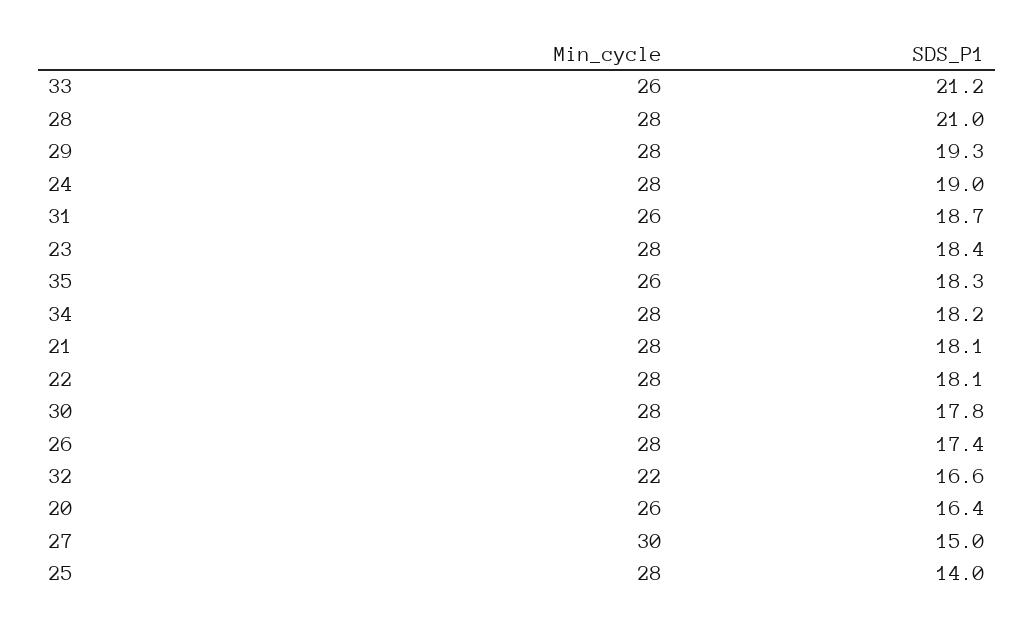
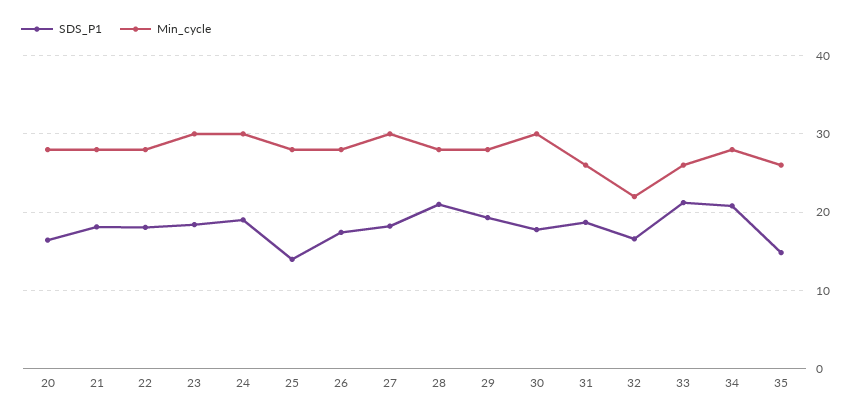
  {
    "Min_cycle": {
      "33": 26,
      "28": 28,
      "29": 28,
-     "24": 28,
+     "24": 30,
      "31": 26,
-     "23": 28,
+     "23": 30,
      "35": 26,
      "34": 28,
      "21": 28,
      "22": 28,
-     "30": 28,
+     "30": 30,
      "26": 28,
      "32": 22,
-     "20": 26,
+     "20": 28,
      "27": 30,
      "25": 28
    },
    "SDS_P1": {
      "33": 21.2,
      "28": 21,
      "29": 19.3,
      "24": 19,
      "31": 18.7,
      "23": 18.4,
-     "35": 18.3,
+     "35": 15,
-     "34": 18.2,
+     "34": 21,
      "21": 18.1,
      "22": 18.1,
      "30": 17.8,
      "26": 17.4,
      "32": 16.6,
      "20": 16.4,
-     "27": 15,
+     "27": 18,
      "25": 14
    }
  }

